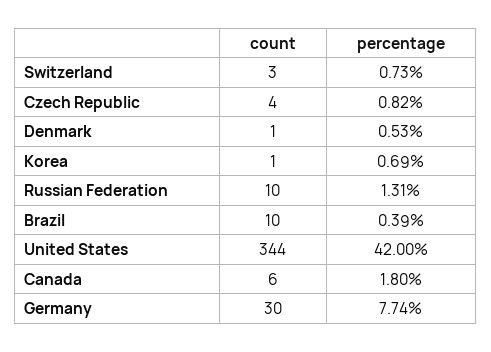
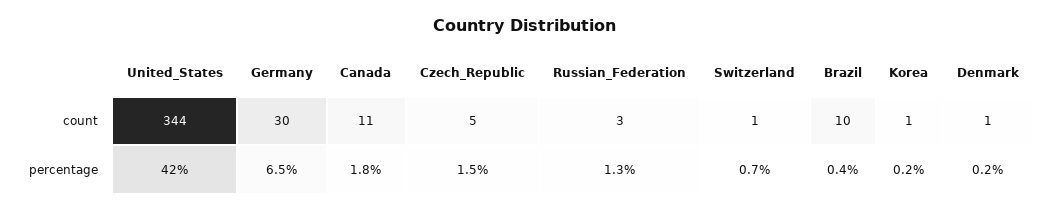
  {
    "count": {
-     "Switzerland": 3,
+     "Switzerland": 1,
-     "Czech Republic": 4,
+     "Czech Republic": 5,
      "Denmark": 1,
      "Korea": 1,
-     "Russian Federation": 10,
+     "Russian Federation": 3,
      "Brazil": 10,
      "United States": 344,
-     "Canada": 6,
+     "Canada": 11,
      "Germany": 30
    },
    "percentage": {
      "Switzerland": 0.73,
-     "Czech Republic": 0.82,
+     "Czech Republic": 1.5,
-     "Denmark": 0.53,
+     "Denmark": 0.2,
-     "Korea": 0.69,
+     "Korea": 0.2,
      "Russian Federation": 1.31,
      "Brazil": 0.39,
      "United States": 42,
      "Canada": 1.8,
-     "Germany": 7.74
+     "Germany": 6.5
    }
  }

